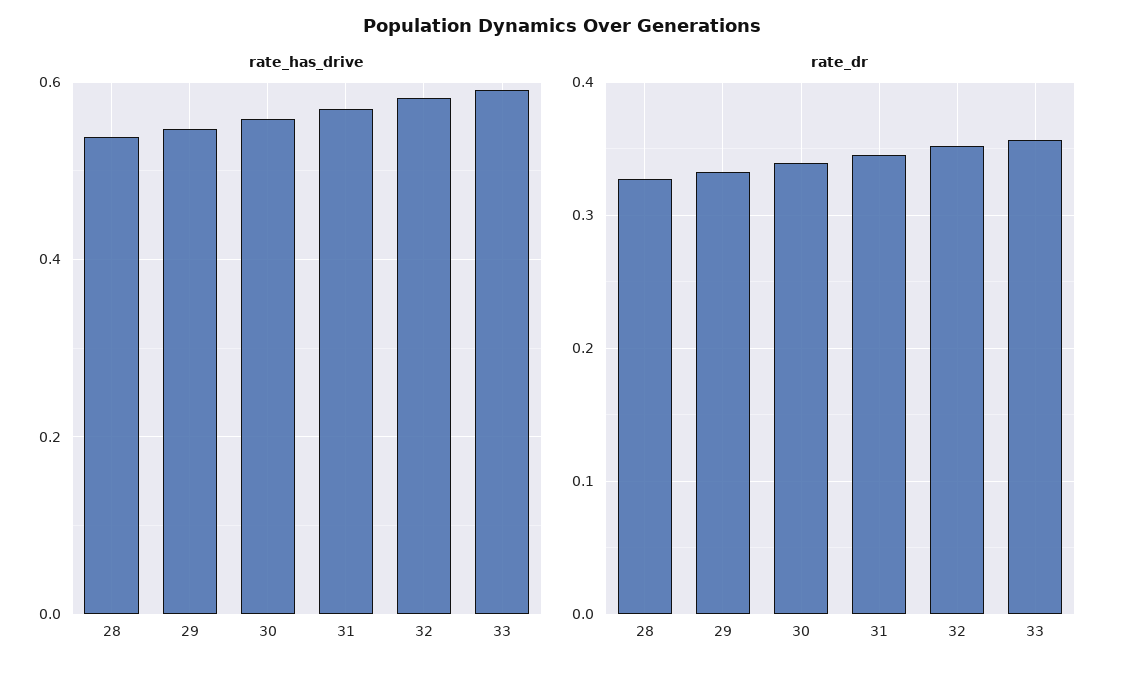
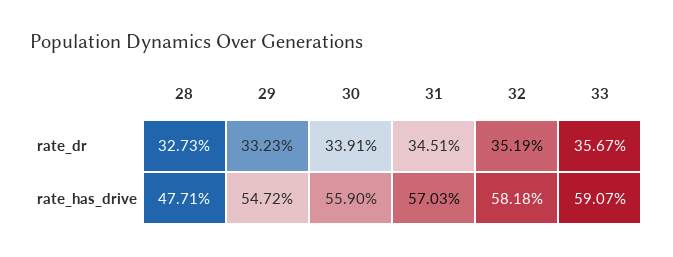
  {
    "rate_has_drive": {
-     "28": 0.54,
+     "28": 0.4771,
      "29": 0.5472,
      "30": 0.559,
      "31": 0.5703,
      "32": 0.5818,
      "33": 0.5907
    },
    "rate_dr": {
      "28": 0.3273,
      "29": 0.3323,
      "30": 0.3391,
      "31": 0.3451,
      "32": 0.3519,
      "33": 0.3567
    }
  }

